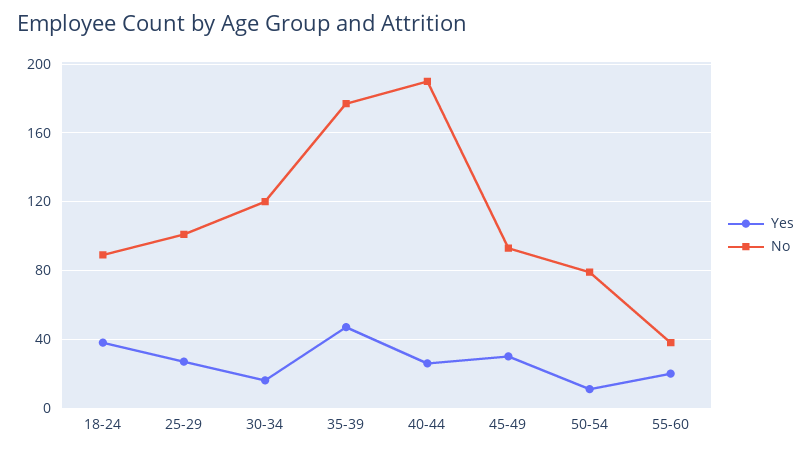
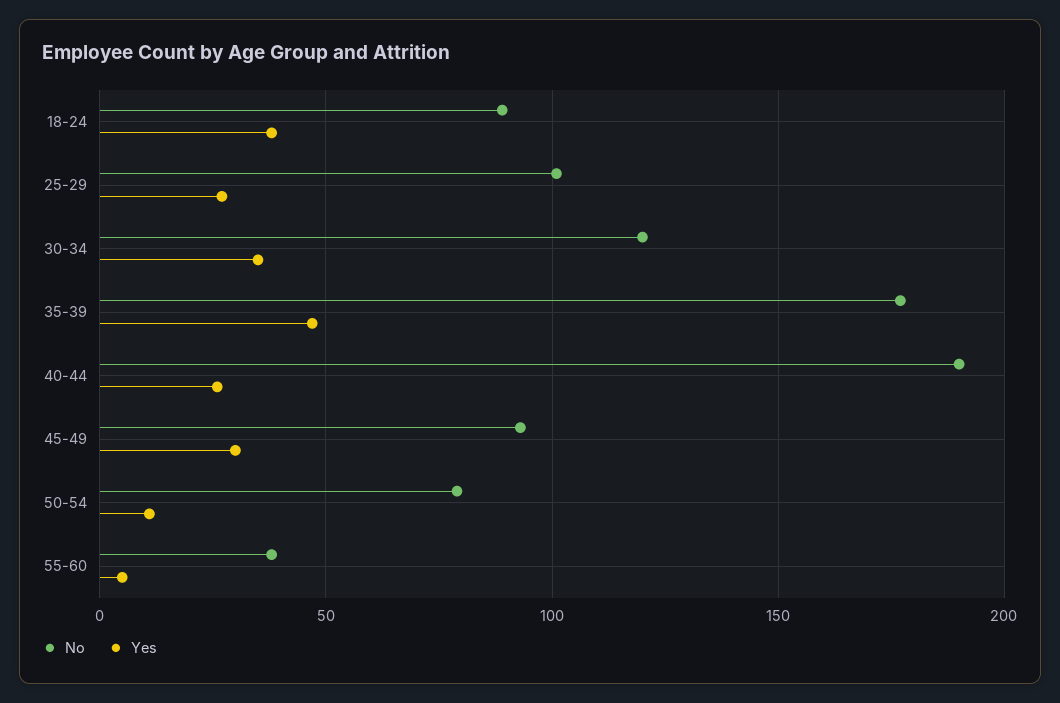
  {
    "Yes": {
      "18-24": 40,
      "25-29": 25,
-     "30-34": 15,
+     "30-34": 35,
      "35-39": 45,
      "40-44": 25,
      "45-49": 30,
      "50-54": 10,
-     "55-60": 20
+     "55-60": 5
    },
    "No": {
      "18-24": 90,
      "25-29": 100,
      "30-34": 120,
      "35-39": 175,
      "40-44": 190,
      "45-49": 95,
      "50-54": 80,
      "55-60": 40
    }
  }

